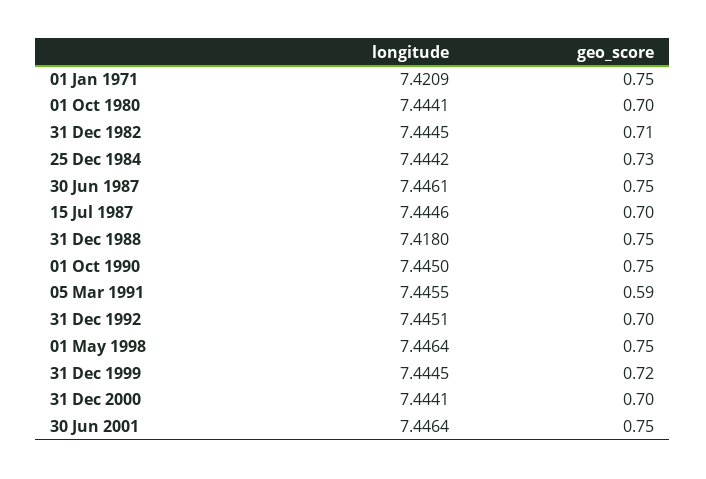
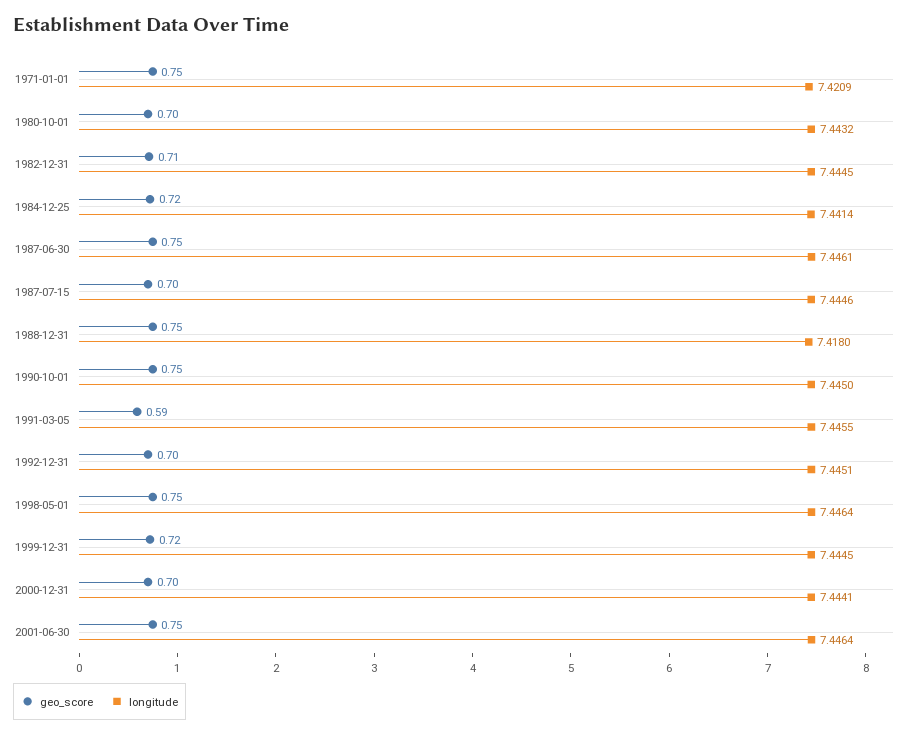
  {
    "longitude": {
      "01 Jan 1971": 7.4209,
-     "01 Oct 1980": 7.4441,
+     "01 Oct 1980": 7.4432,
      "31 Dec 1982": 7.4445,
-     "25 Dec 1984": 7.4442,
+     "25 Dec 1984": 7.4414,
      "30 Jun 1987": 7.4461,
      "15 Jul 1987": 7.4446,
      "31 Dec 1988": 7.418,
      "01 Oct 1990": 7.445,
      "05 Mar 1991": 7.4455,
      "31 Dec 1992": 7.4451,
      "01 May 1998": 7.4464,
      "31 Dec 1999": 7.4445,
      "31 Dec 2000": 7.4441,
      "30 Jun 2001": 7.4464
    },
    "geo_score": {
      "01 Jan 1971": 0.75,
      "01 Oct 1980": 0.7,
      "31 Dec 1982": 0.71,
-     "25 Dec 1984": 0.73,
+     "25 Dec 1984": 0.72,
      "30 Jun 1987": 0.75,
      "15 Jul 1987": 0.7,
      "31 Dec 1988": 0.75,
      "01 Oct 1990": 0.75,
      "05 Mar 1991": 0.59,
      "31 Dec 1992": 0.7,
      "01 May 1998": 0.75,
      "31 Dec 1999": 0.72,
      "31 Dec 2000": 0.7,
      "30 Jun 2001": 0.75
    }
  }

